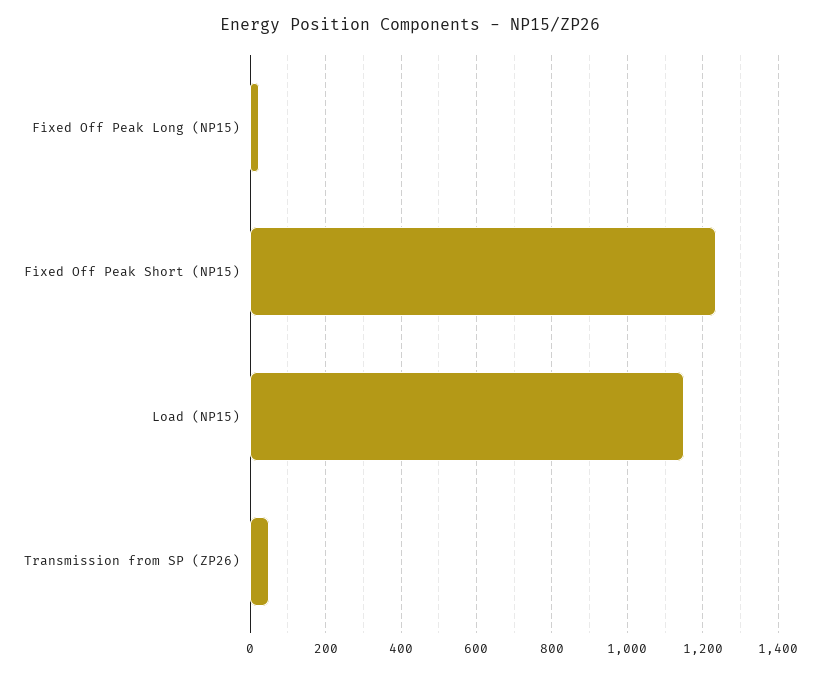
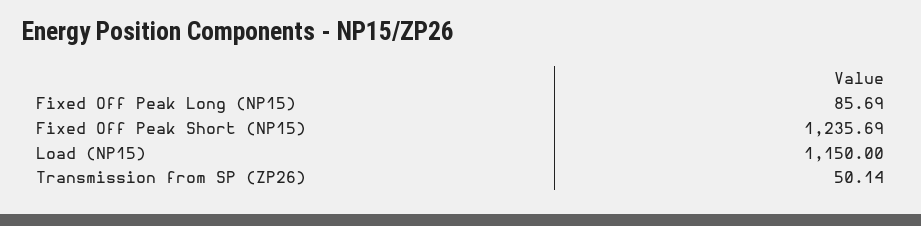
  {
-   "Fixed Off Peak Long (NP15)": 20,
+   "Fixed Off Peak Long (NP15)": 85.69,
    "Fixed Off Peak Short (NP15)": 1235.69,
    "Load (NP15)": 1150,
    "Transmission from SP (ZP26)": 50.14
  }

